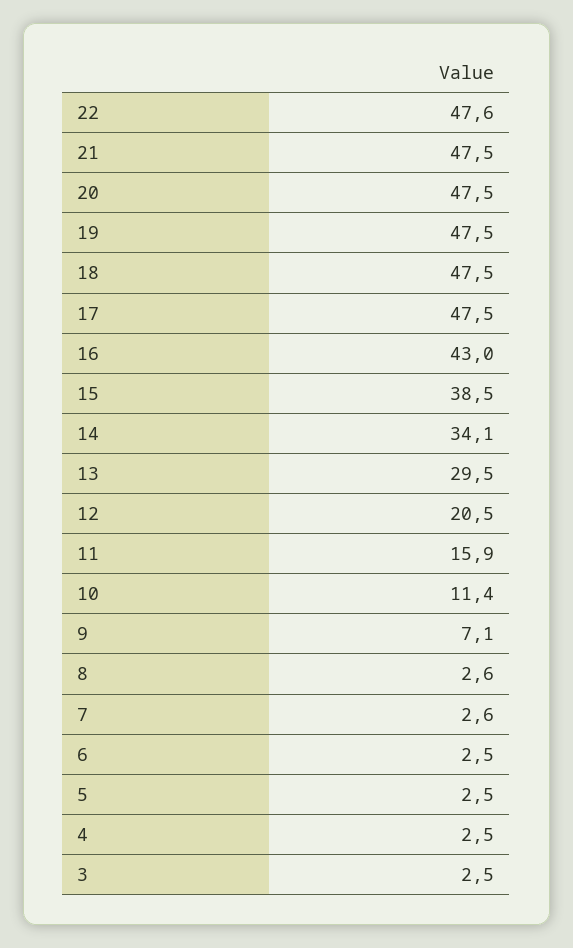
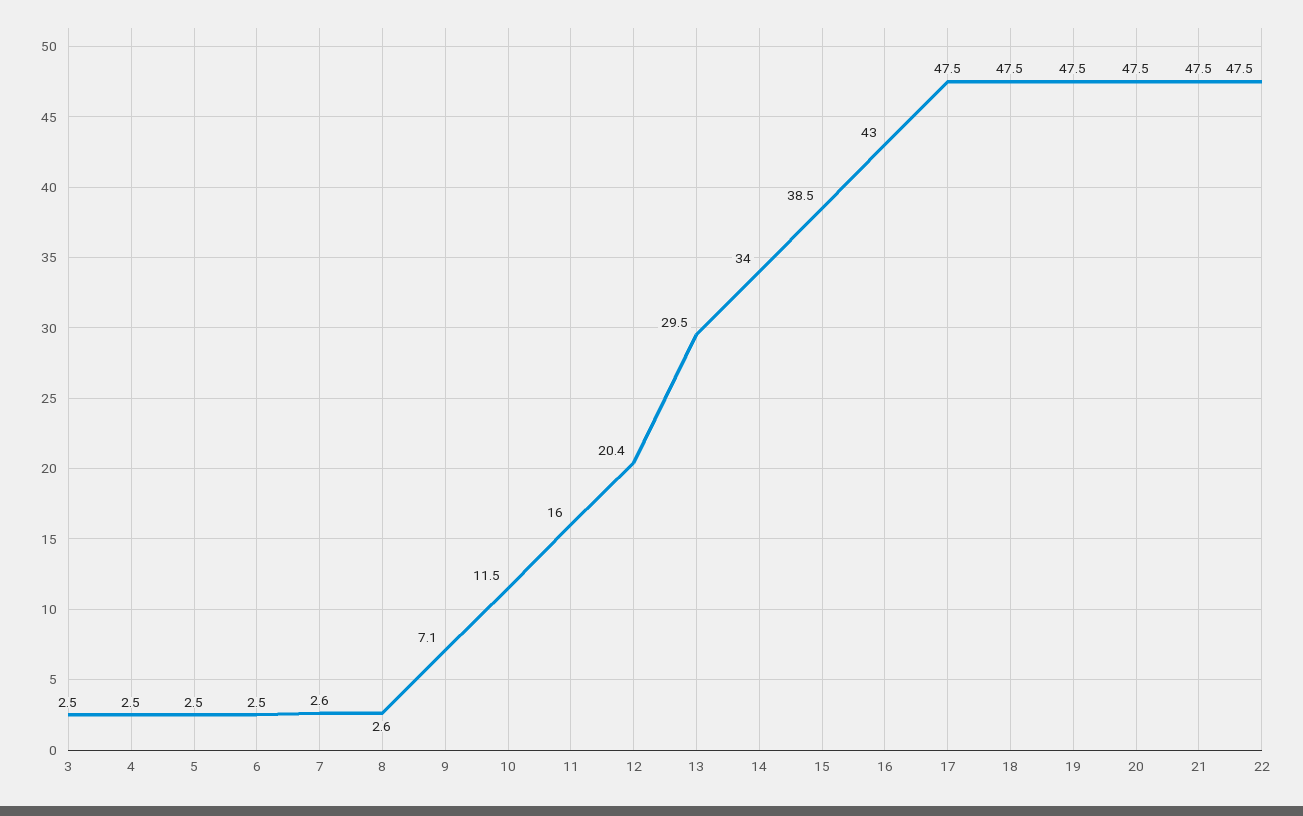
  {
-   "22": 47.6,
+   "22": 47.5,
    "21": 47.5,
    "20": 47.5,
    "19": 47.5,
    "18": 47.5,
    "17": 47.5,
    "16": 43,
    "15": 38.5,
-   "14": 34.1,
+   "14": 34,
    "13": 29.5,
-   "12": 20.5,
+   "12": 20.4,
-   "11": 15.9,
+   "11": 16,
-   "10": 11.4,
+   "10": 11.5,
    "9": 7.1,
    "8": 2.6,
    "7": 2.6,
    "6": 2.5,
    "5": 2.5,
    "4": 2.5,
    "3": 2.5
  }

